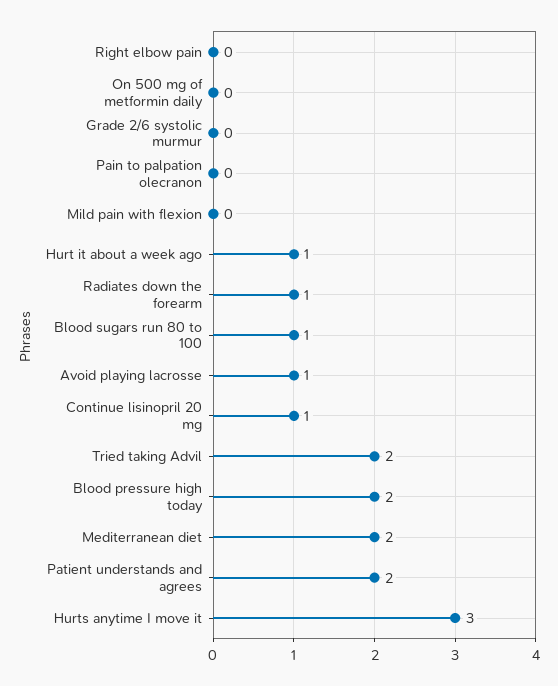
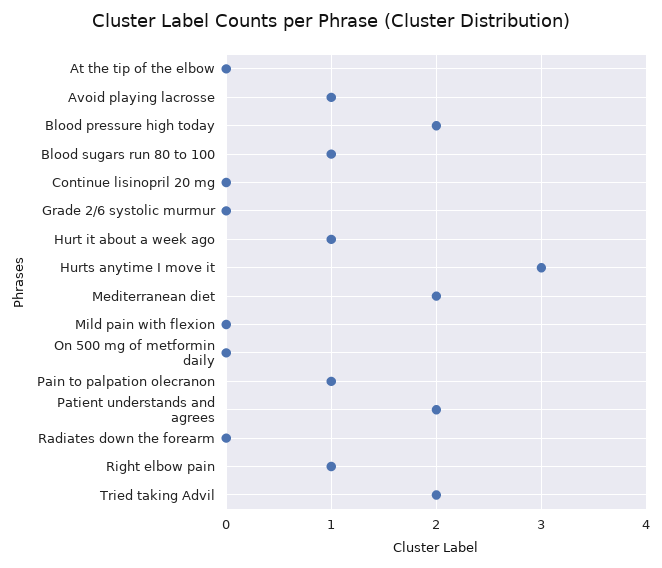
  {
-   "Right elbow pain": 0,
+   "Right elbow pain": 1,
    "On 500 mg of metformin daily": 0,
    "Grade 2/6 systolic murmur": 0,
-   "Pain to palpation olecranon": 0,
+   "Pain to palpation olecranon": 1,
    "Mild pain with flexion": 0,
    "Hurt it about a week ago": 1,
-   "Radiates down the forearm": 1,
+   "Radiates down the forearm": 0,
    "Blood sugars run 80 to 100": 1,
    "Avoid playing lacrosse": 1,
-   "Continue lisinopril 20 mg": 1,
+   "Continue lisinopril 20 mg": 0,
    "Tried taking Advil": 2,
    "Blood pressure high today": 2,
    "Mediterranean diet": 2,
    "Patient understands and agrees": 2,
-   "Hurts anytime I move it": 3
+   "Hurts anytime I move it": 3,
+   "At the tip of the elbow": 0
  }

